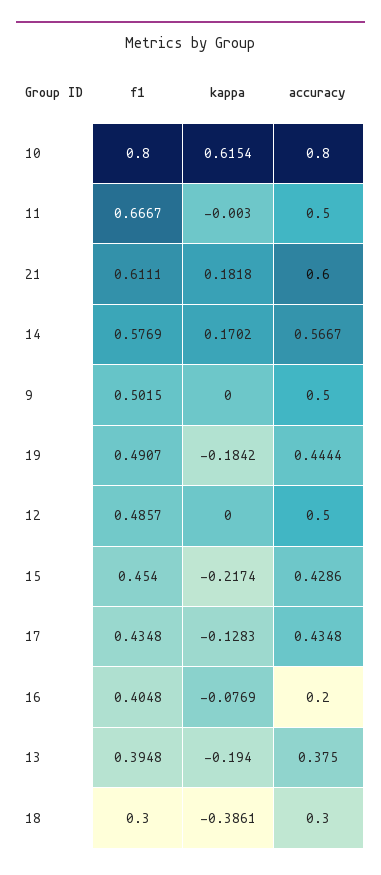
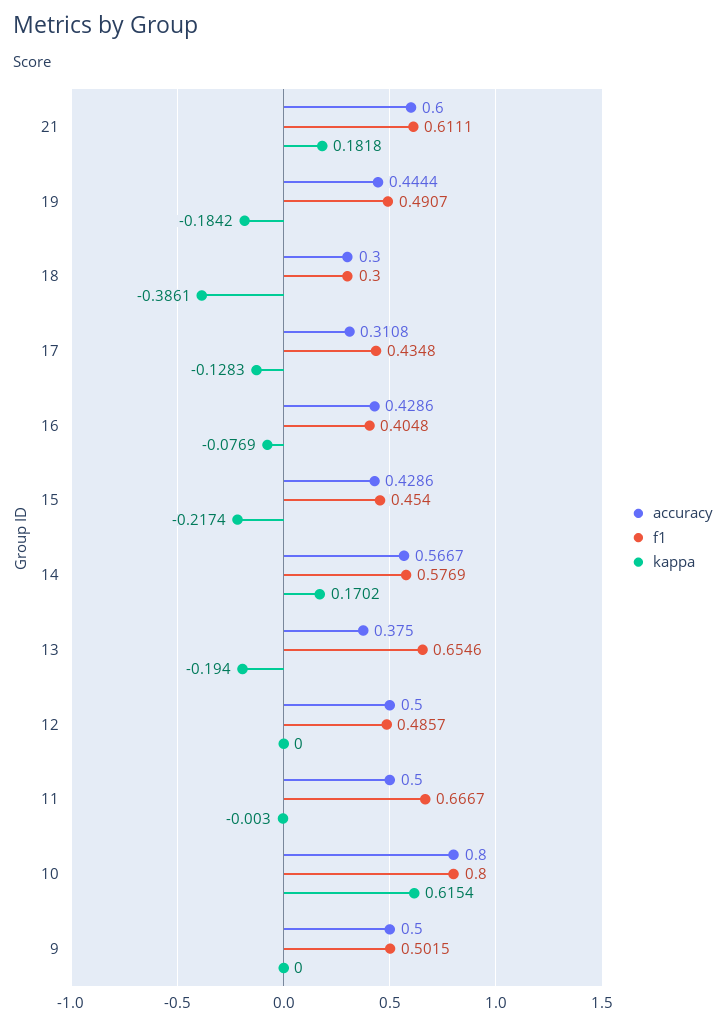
  {
    "f1": {
      "10": 0.8,
      "11": 0.6667,
      "21": 0.6111,
      "14": 0.5769,
      "9": 0.5015,
      "19": 0.4907,
      "12": 0.4857,
      "15": 0.454,
      "17": 0.4348,
      "16": 0.4048,
-     "13": 0.3948,
+     "13": 0.6546,
      "18": 0.3
    },
    "kappa": {
      "10": 0.6154,
      "11": -0.003,
      "21": 0.1818,
      "14": 0.1702,
      "9": 0,
      "19": -0.1842,
      "12": 0,
      "15": -0.2174,
      "17": -0.1283,
      "16": -0.0769,
      "13": -0.194,
      "18": -0.3861
    },
    "accuracy": {
      "10": 0.8,
      "11": 0.5,
      "21": 0.6,
      "14": 0.5667,
      "9": 0.5,
      "19": 0.4444,
      "12": 0.5,
      "15": 0.4286,
-     "17": 0.4348,
+     "17": 0.3108,
-     "16": 0.2,
+     "16": 0.4286,
      "13": 0.375,
      "18": 0.3
    }
  }

